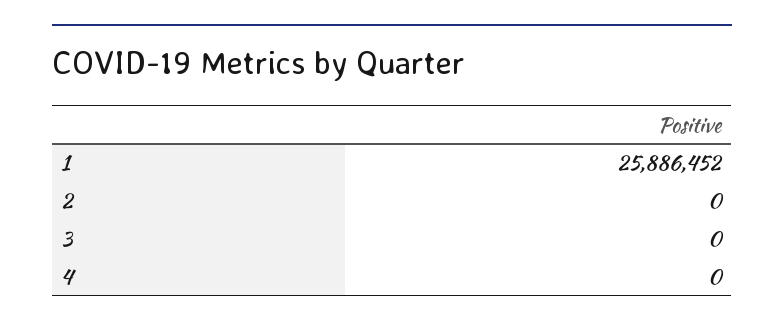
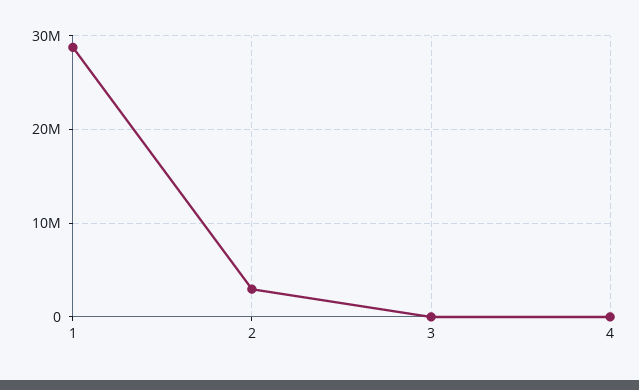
  {
-   "1": 25886452,
+   "1": 29000000,
-   "2": 0,
+   "2": 3000000,
    "3": 0,
    "4": 0
  }

